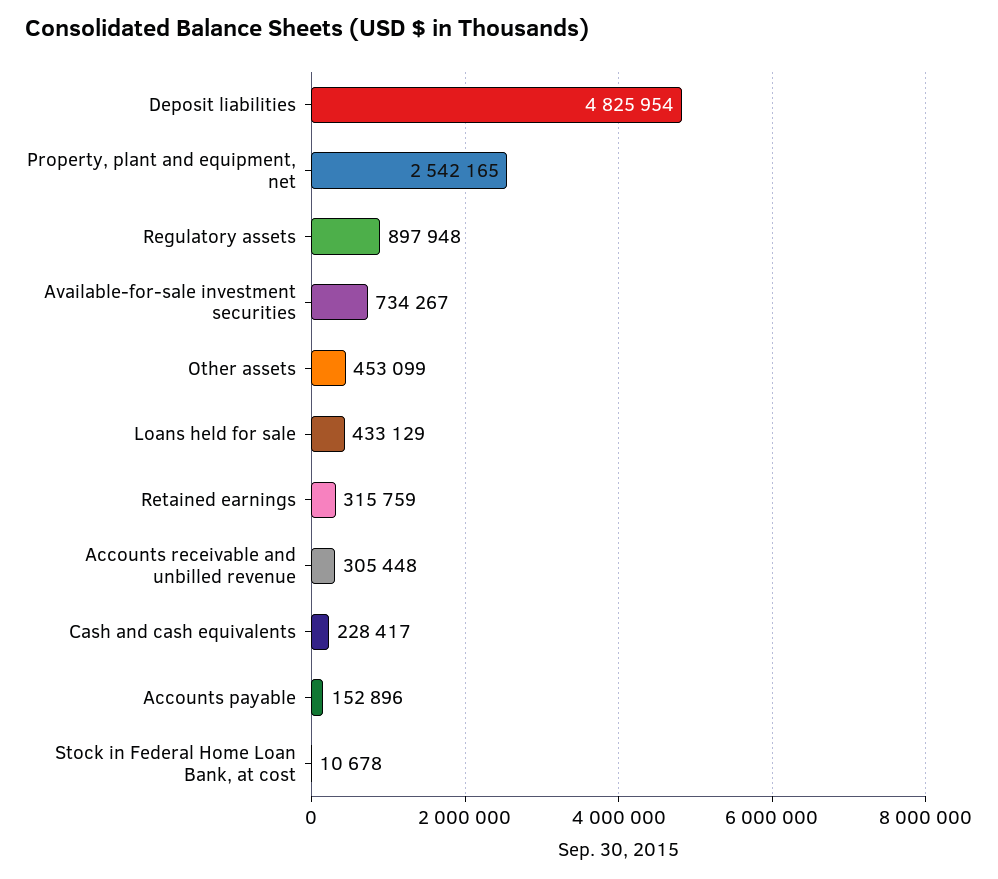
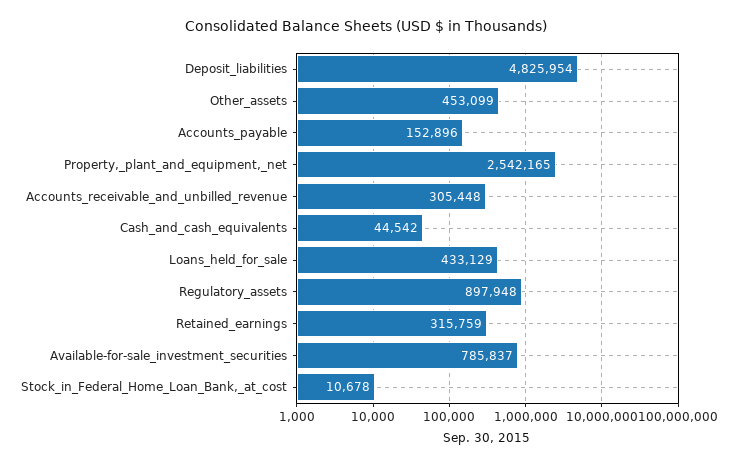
  {
    "Deposit liabilities": 4825954,
    "Property, plant and equipment, net": 2542165,
    "Regulatory assets": 897948,
-   "Available-for-sale investment securities": 734267,
+   "Available-for-sale investment securities": 785837,
    "Other assets": 453099,
    "Loans held for sale": 433129,
    "Retained earnings": 315759,
    "Accounts receivable and unbilled revenue": 305448,
-   "Cash and cash equivalents": 228417,
+   "Cash and cash equivalents": 44542,
    "Accounts payable": 152896,
    "Stock in Federal Home Loan Bank, at cost": 10678
  }

